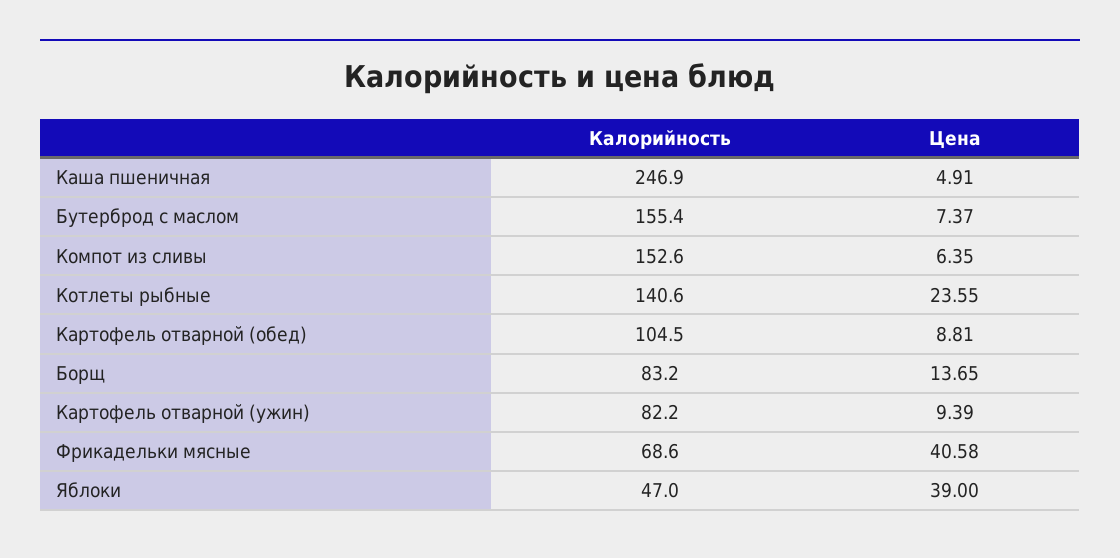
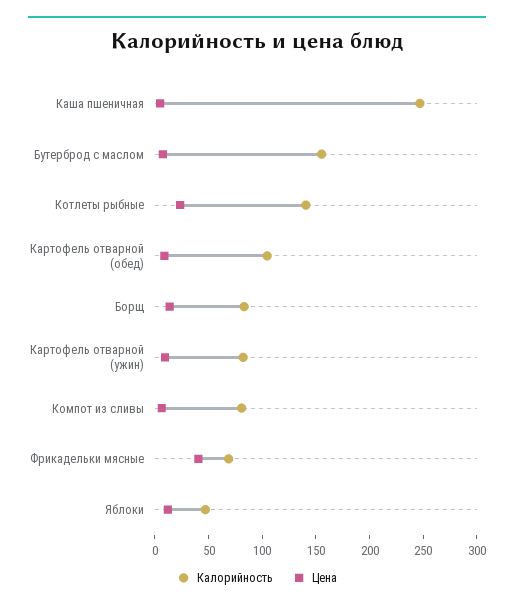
  {
    "Калорийность": {
      "Каша пшеничная": 246.9,
      "Бутерброд с маслом": 155.4,
-     "Компот из сливы": 152.6,
+     "Компот из сливы": 80,
      "Котлеты рыбные": 140.6,
      "Картофель отварной (обед)": 104.5,
      "Борщ": 83.2,
      "Картофель отварной (ужин)": 82.2,
      "Фрикадельки мясные": 68.6,
      "Яблоки": 47
    },
    "Цена": {
      "Каша пшеничная": 4.91,
      "Бутерброд с маслом": 7.37,
      "Компот из сливы": 6.35,
      "Котлеты рыбные": 23.55,
      "Картофель отварной (обед)": 8.81,
      "Борщ": 13.65,
      "Картофель отварной (ужин)": 9.39,
      "Фрикадельки мясные": 40.58,
-     "Яблоки": 39
+     "Яблоки": 10
    }
  }

